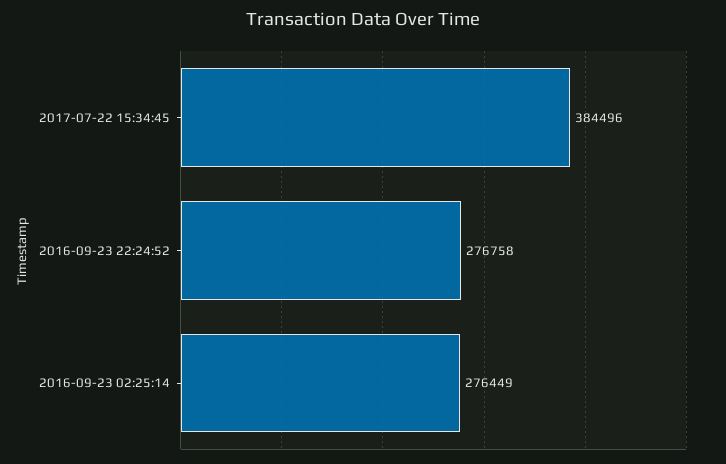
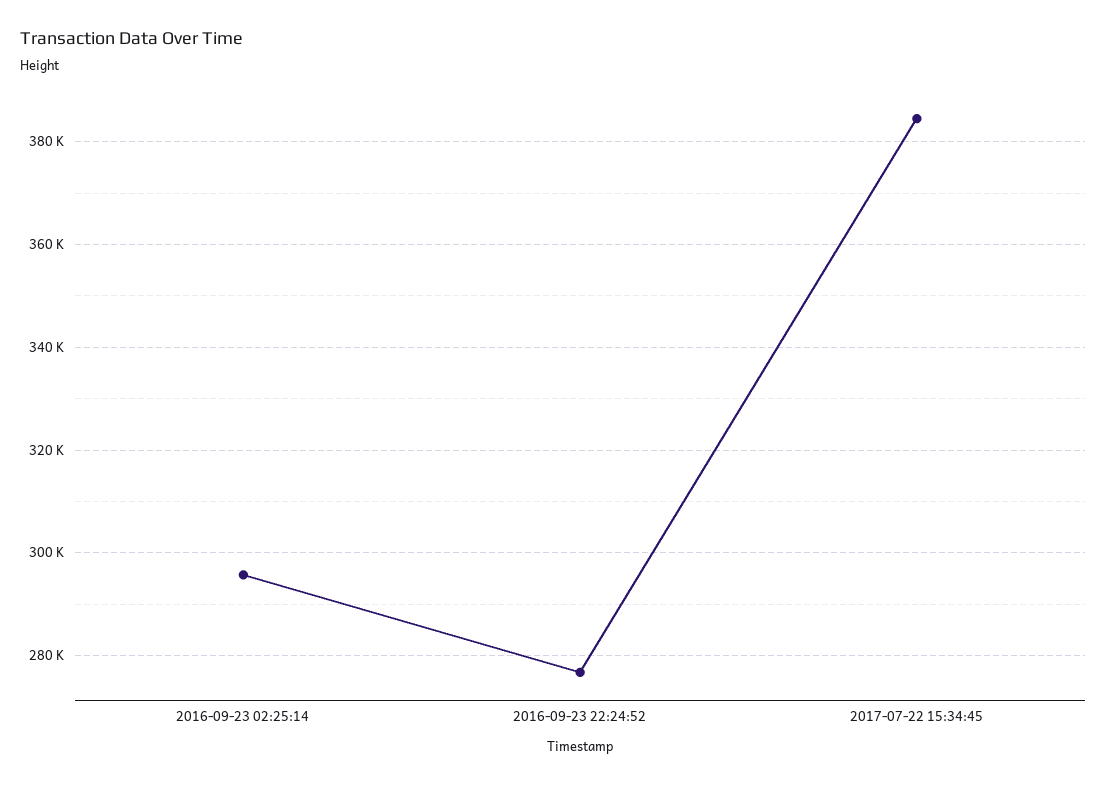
  {
    "2017-07-22 15:34:45": 384496,
    "2016-09-23 22:24:52": 276758,
-   "2016-09-23 02:25:14": 276449
+   "2016-09-23 02:25:14": 296000
  }

